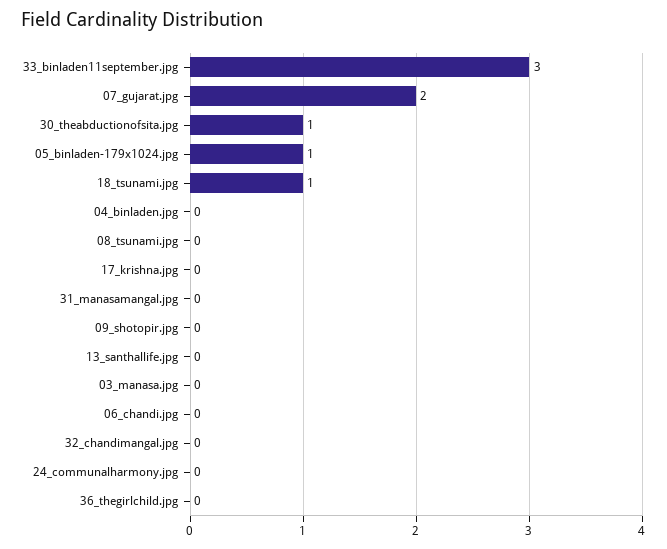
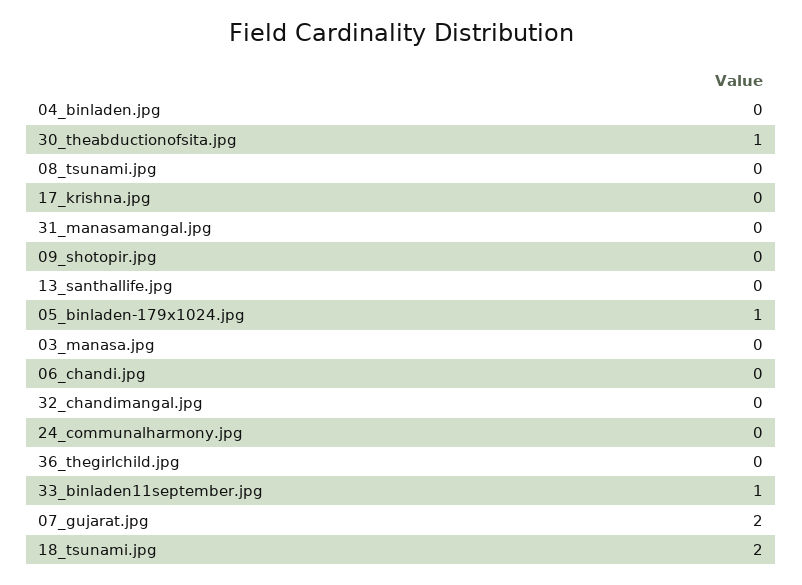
  {
-   "33_binladen11september.jpg": 3,
+   "33_binladen11september.jpg": 1,
    "07_gujarat.jpg": 2,
    "30_theabductionofsita.jpg": 1,
    "05_binladen-179x1024.jpg": 1,
-   "18_tsunami.jpg": 1,
+   "18_tsunami.jpg": 2,
    "04_binladen.jpg": 0,
    "08_tsunami.jpg": 0,
    "17_krishna.jpg": 0,
    "31_manasamangal.jpg": 0,
    "09_shotopir.jpg": 0,
    "13_santhallife.jpg": 0,
    "03_manasa.jpg": 0,
    "06_chandi.jpg": 0,
    "32_chandimangal.jpg": 0,
    "24_communalharmony.jpg": 0,
    "36_thegirlchild.jpg": 0
  }

